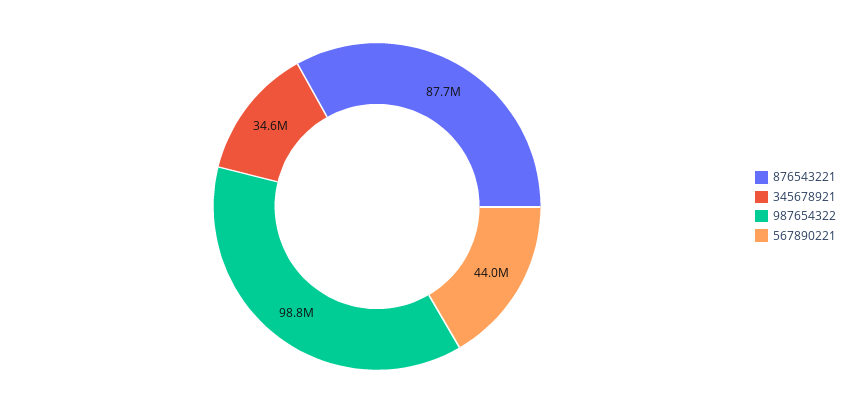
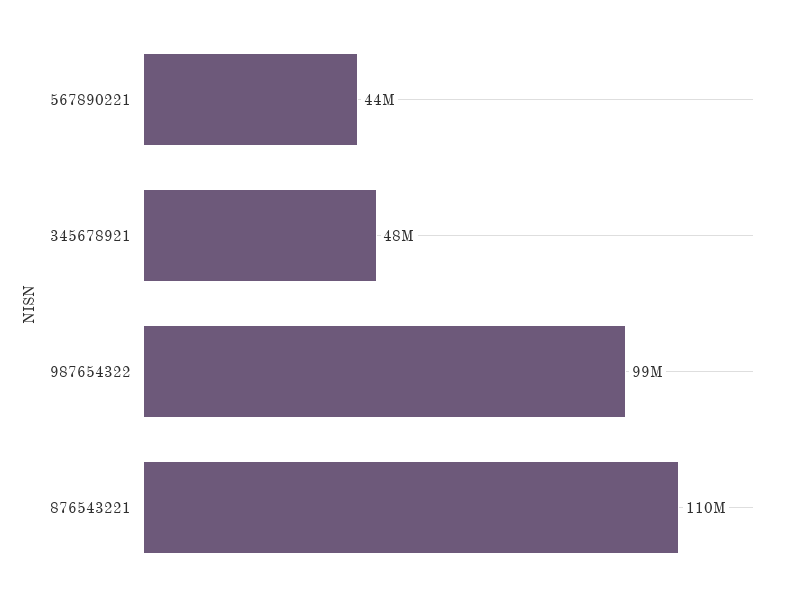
  {
-   "876543221": 87700000,
+   "876543221": 110000000,
-   "345678921": 34600000,
+   "345678921": 48000000,
    "987654322": 98800000,
    "567890221": 44000000
  }

